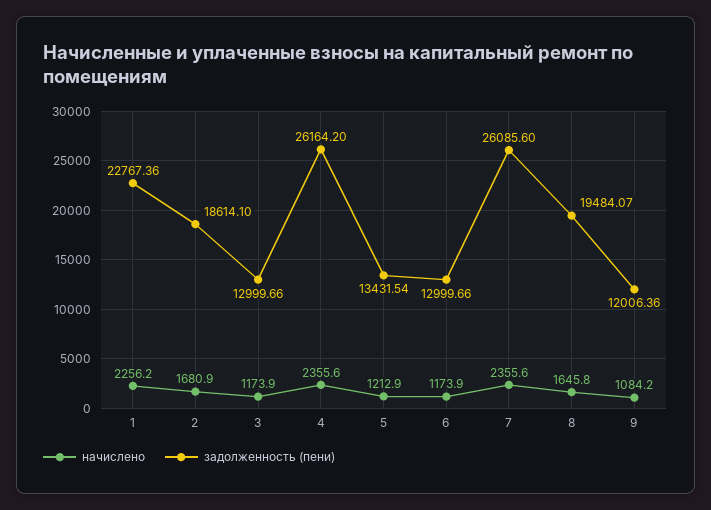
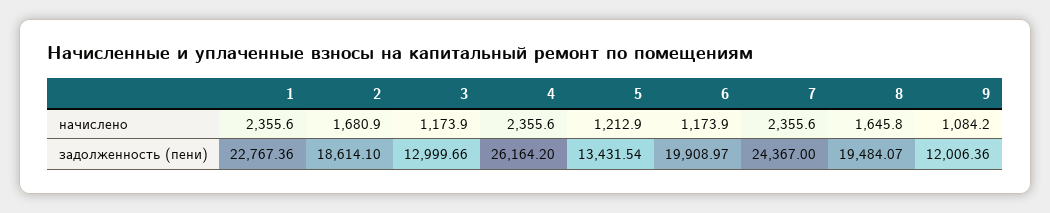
  {
    "начислено": {
-     "1": 2256.2,
+     "1": 2355.6,
      "2": 1680.9,
      "3": 1173.9,
      "4": 2355.6,
      "5": 1212.9,
      "6": 1173.9,
      "7": 2355.6,
      "8": 1645.8,
      "9": 1084.2
    },
    "задолженность (пени)": {
      "1": 22767.36,
      "2": 18614.1,
      "3": 12999.66,
      "4": 26164.2,
      "5": 13431.54,
-     "6": 12999.66,
+     "6": 19908.97,
-     "7": 26085.6,
+     "7": 24367,
      "8": 19484.07,
      "9": 12006.36
    }
  }

